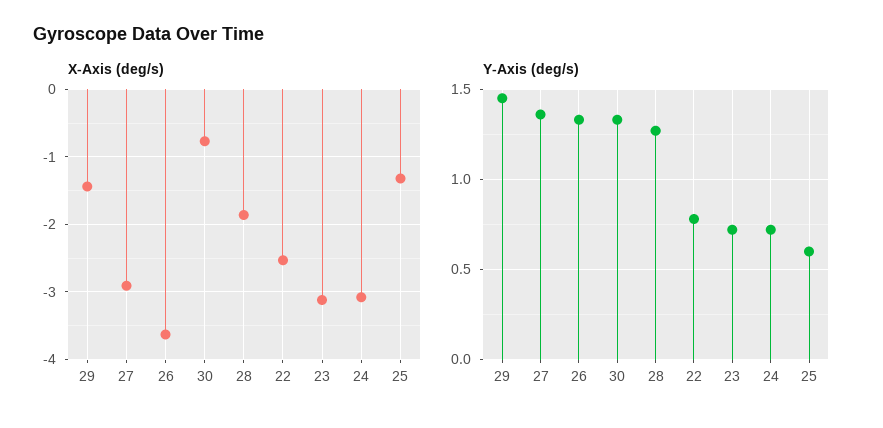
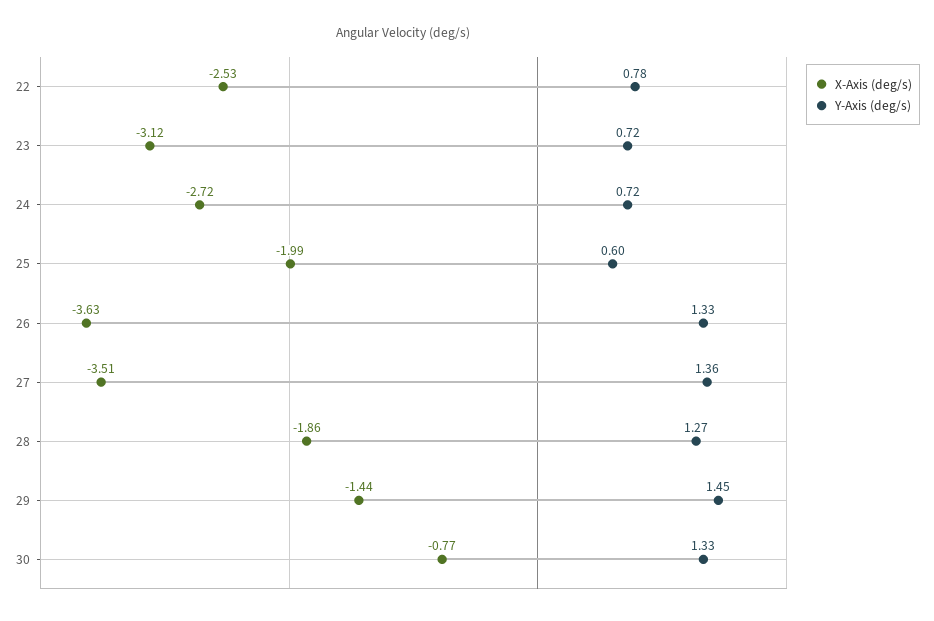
  {
    "X-Axis (deg/s)": {
      "29": -1.44,
-     "27": -2.9,
+     "27": -3.51,
      "26": -3.63,
      "30": -0.77,
      "28": -1.86,
      "22": -2.53,
      "23": -3.12,
-     "24": -3.1,
+     "24": -2.72,
-     "25": -1.3
+     "25": -1.99
    },
    "Y-Axis (deg/s)": {
      "29": 1.45,
      "27": 1.36,
      "26": 1.33,
      "30": 1.33,
      "28": 1.27,
      "22": 0.78,
      "23": 0.72,
      "24": 0.72,
      "25": 0.6
    }
  }

